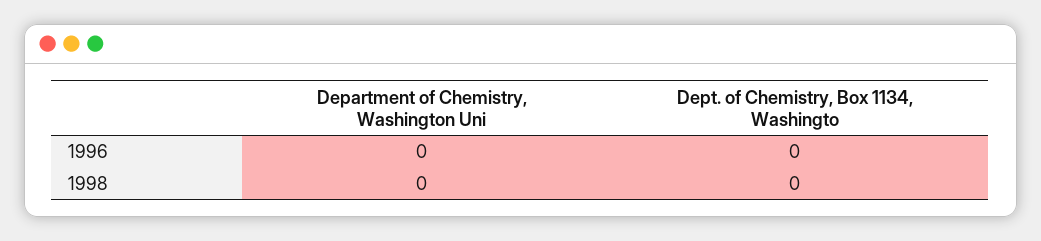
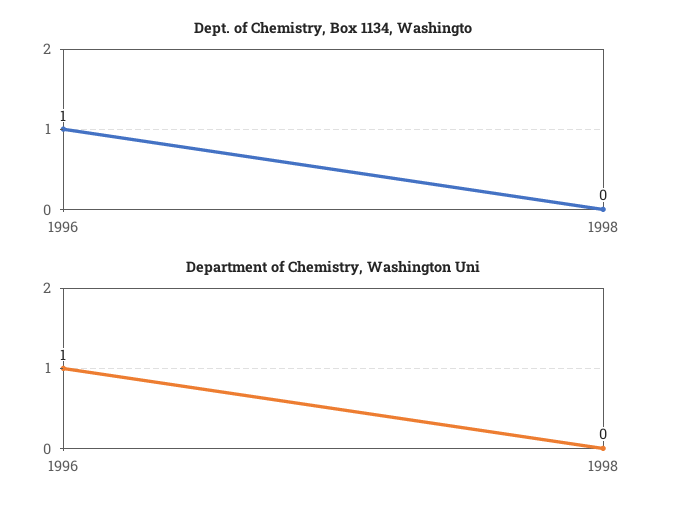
  {
    "Department of Chemistry, Washington Uni": {
-     "1996": 0,
+     "1996": 1,
      "1998": 0
    },
    "Dept. of Chemistry, Box 1134, Washingto": {
-     "1996": 0,
+     "1996": 1,
      "1998": 0
    }
  }

